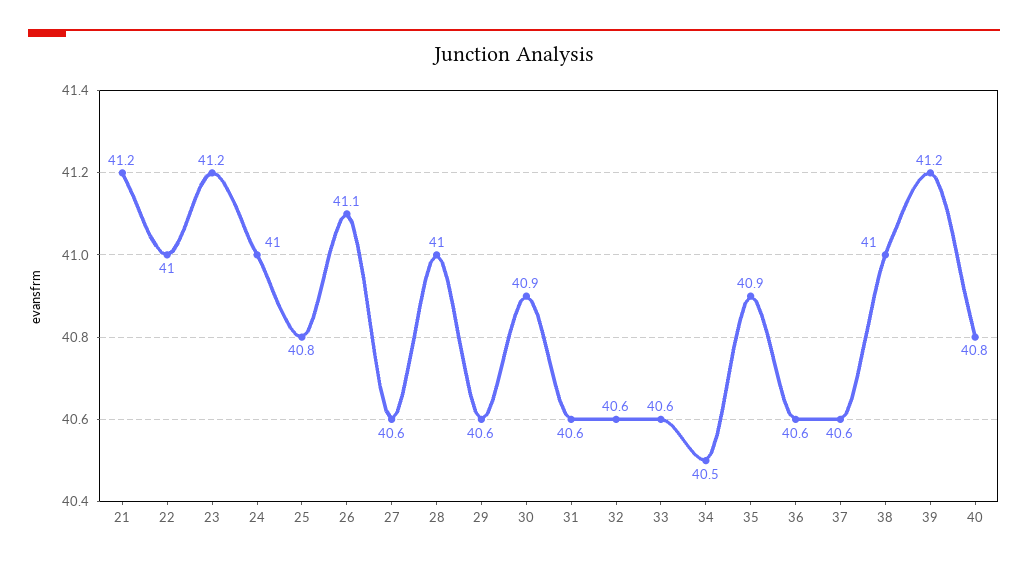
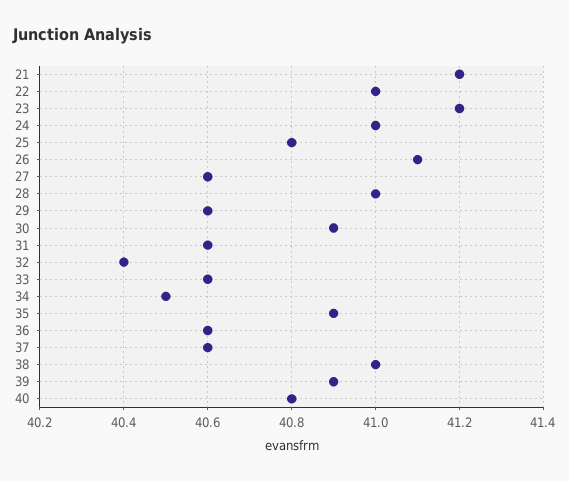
  {
    "21": 41.2,
    "22": 41,
    "23": 41.2,
    "24": 41,
    "25": 40.8,
    "26": 41.1,
    "27": 40.6,
    "28": 41,
    "29": 40.6,
    "30": 40.9,
    "31": 40.6,
-   "32": 40.6,
+   "32": 40.4,
    "33": 40.6,
    "34": 40.5,
    "35": 40.9,
    "36": 40.6,
    "37": 40.6,
    "38": 41,
-   "39": 41.2,
+   "39": 40.9,
    "40": 40.8
  }

